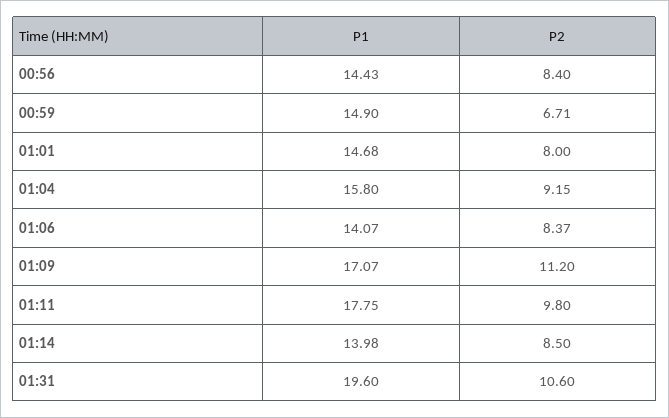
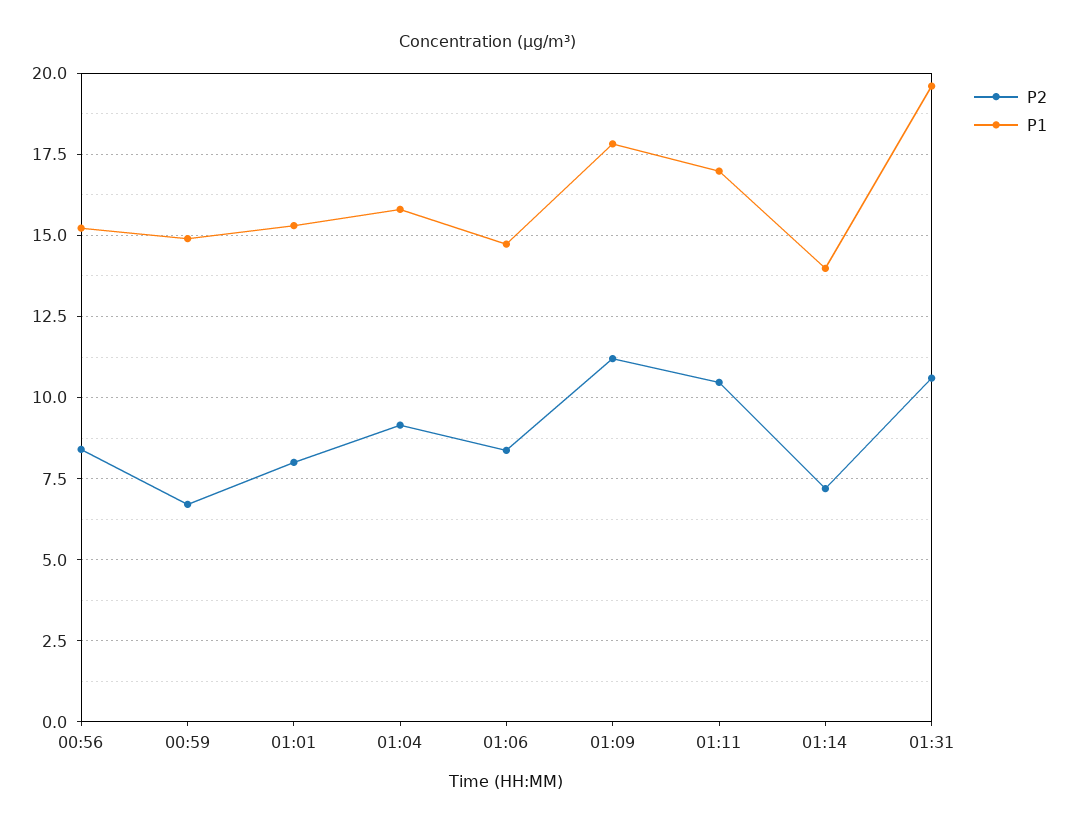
  {
    "P1": {
-     "00:56": 14.43,
+     "00:56": 15.25,
      "00:59": 14.9,
-     "01:01": 14.68,
+     "01:01": 15.25,
      "01:04": 15.8,
-     "01:06": 14.07,
+     "01:06": 14.75,
-     "01:09": 17.07,
+     "01:09": 17.75,
-     "01:11": 17.75,
+     "01:11": 17,
      "01:14": 13.98,
      "01:31": 19.6
    },
    "P2": {
      "00:56": 8.4,
      "00:59": 6.71,
      "01:01": 8,
      "01:04": 9.15,
      "01:06": 8.37,
      "01:09": 11.2,
-     "01:11": 9.8,
+     "01:11": 10.5,
-     "01:14": 8.5,
+     "01:14": 7.25,
      "01:31": 10.6
    }
  }

